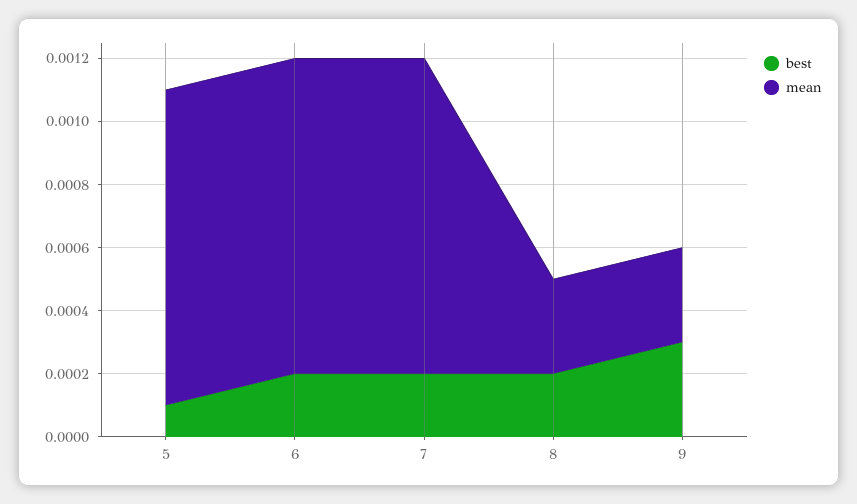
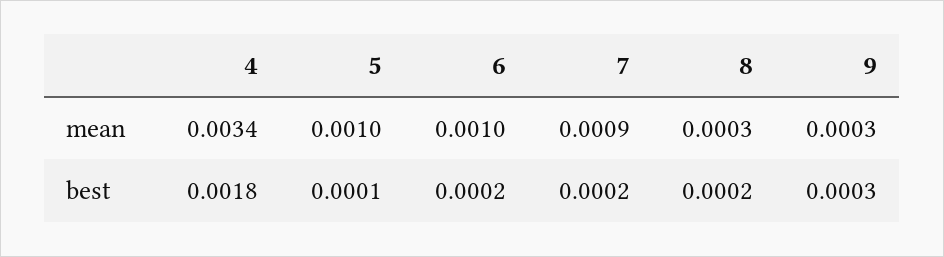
  {
    "best": {
      "5": 0.0001,
      "6": 0.0002,
      "7": 0.0002,
      "8": 0.0002,
-     "9": 0.0003
+     "9": 0.0003,
+     "4": 0.0018
    },
    "mean": {
      "5": 0.001,
      "6": 0.001,
-     "7": 0.001,
+     "7": 0.0009,
      "8": 0.0003,
-     "9": 0.0003
+     "9": 0.0003,
+     "4": 0.0034
    }
  }

